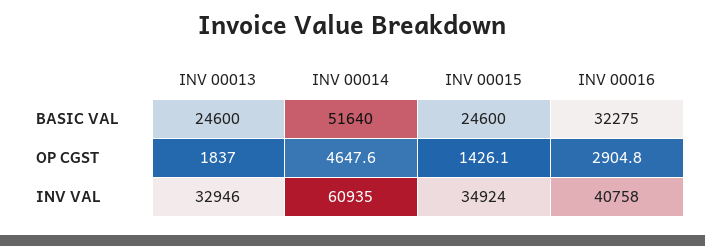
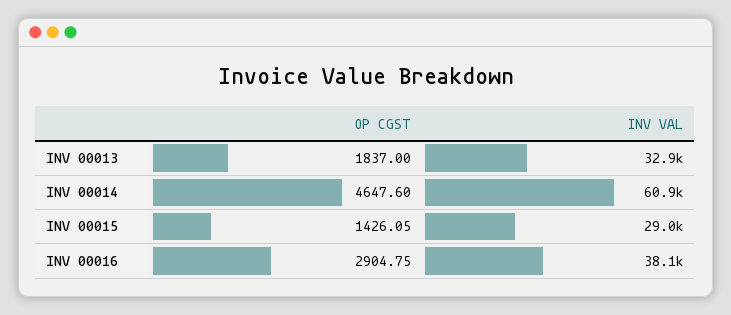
  {
    "INV 00013": {
-     "BASIC VAL": 24600,
      "OP CGST": 1837,
      "INV VAL": 32946
    },
    "INV 00014": {
-     "BASIC VAL": 51640,
      "OP CGST": 4647.6,
      "INV VAL": 60935
    },
    "INV 00015": {
-     "BASIC VAL": 24600,
      "OP CGST": 1426.05,
-     "INV VAL": 34924
+     "INV VAL": 29000
    },
    "INV 00016": {
-     "BASIC VAL": 32275,
      "OP CGST": 2904.75,
-     "INV VAL": 40758
+     "INV VAL": 38100
    }
  }

